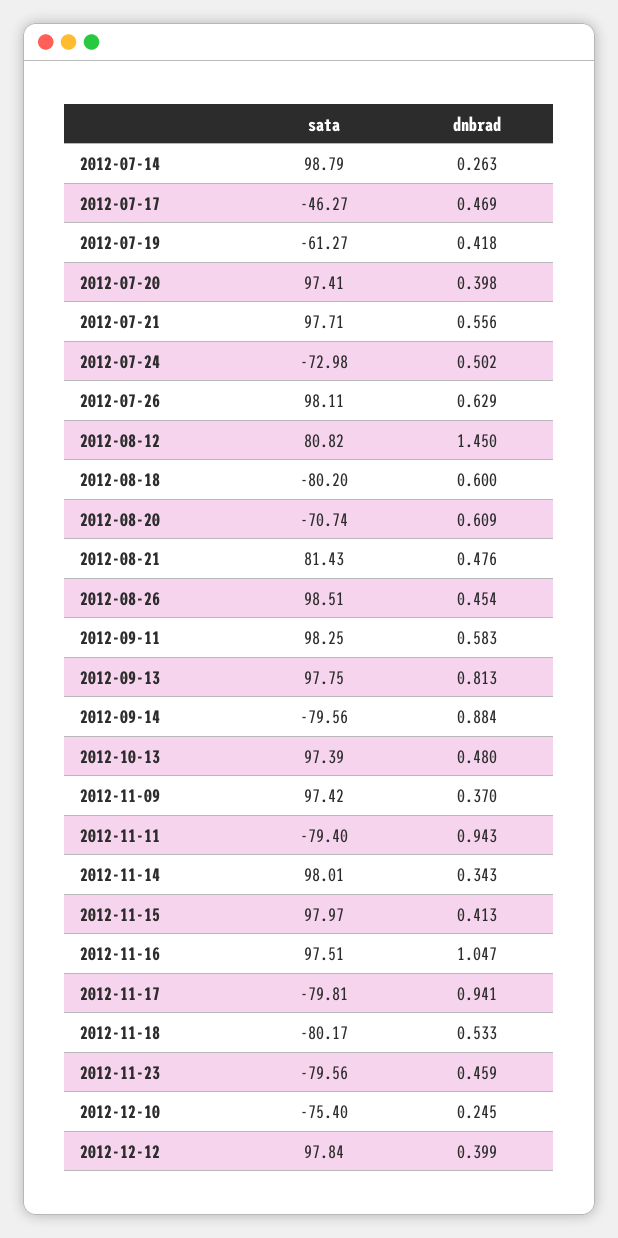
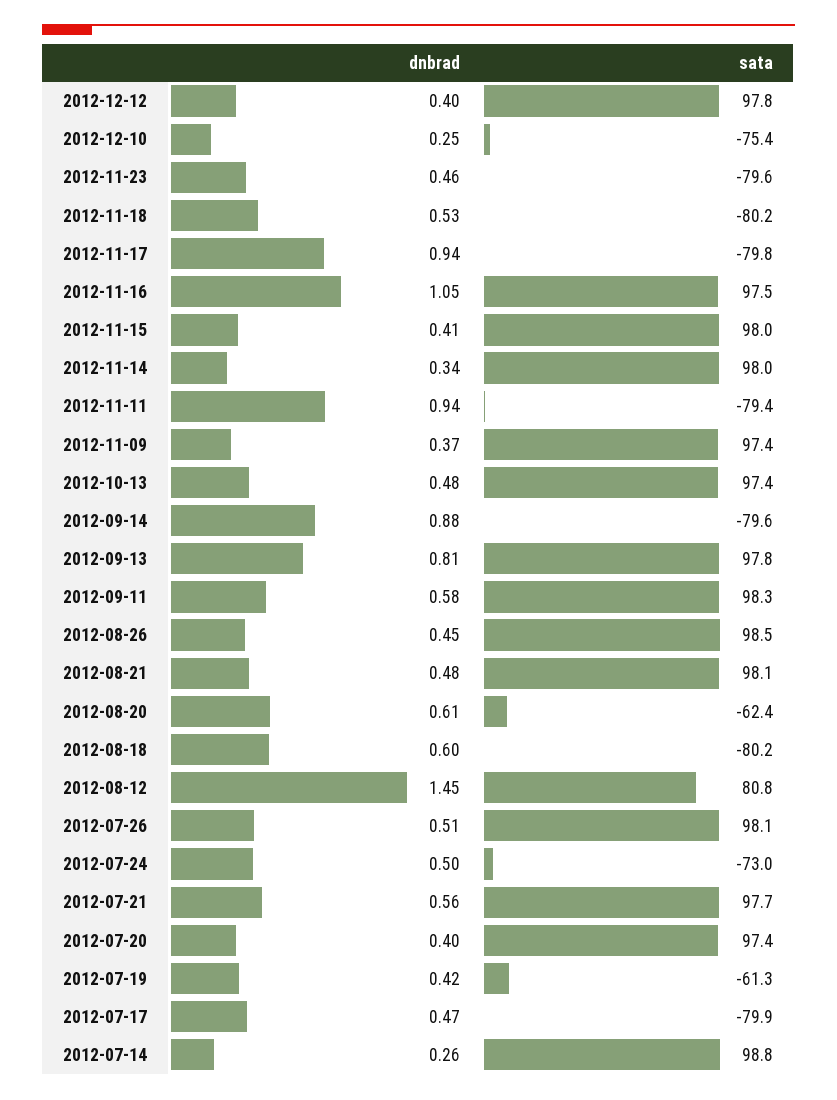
  {
    "sata": {
      "2012-07-14": 98.79,
-     "2012-07-17": -46.27,
+     "2012-07-17": -79.9,
      "2012-07-19": -61.27,
      "2012-07-20": 97.41,
      "2012-07-21": 97.71,
      "2012-07-24": -72.98,
      "2012-07-26": 98.11,
      "2012-08-12": 80.82,
      "2012-08-18": -80.2,
-     "2012-08-20": -70.74,
+     "2012-08-20": -62.4,
-     "2012-08-21": 81.43,
+     "2012-08-21": 98.1,
      "2012-08-26": 98.51,
      "2012-09-11": 98.25,
      "2012-09-13": 97.75,
      "2012-09-14": -79.56,
      "2012-10-13": 97.39,
      "2012-11-09": 97.42,
      "2012-11-11": -79.4,
      "2012-11-14": 98.01,
      "2012-11-15": 97.97,
      "2012-11-16": 97.51,
      "2012-11-17": -79.81,
      "2012-11-18": -80.17,
      "2012-11-23": -79.56,
      "2012-12-10": -75.4,
      "2012-12-12": 97.84
    },
    "dnbrad": {
      "2012-07-14": 0.263,
      "2012-07-17": 0.469,
      "2012-07-19": 0.418,
      "2012-07-20": 0.398,
      "2012-07-21": 0.556,
      "2012-07-24": 0.502,
-     "2012-07-26": 0.629,
+     "2012-07-26": 0.51,
      "2012-08-12": 1.45,
      "2012-08-18": 0.6,
      "2012-08-20": 0.609,
      "2012-08-21": 0.476,
      "2012-08-26": 0.454,
      "2012-09-11": 0.583,
      "2012-09-13": 0.813,
      "2012-09-14": 0.884,
      "2012-10-13": 0.48,
      "2012-11-09": 0.37,
      "2012-11-11": 0.943,
      "2012-11-14": 0.343,
      "2012-11-15": 0.413,
      "2012-11-16": 1.047,
      "2012-11-17": 0.941,
      "2012-11-18": 0.533,
      "2012-11-23": 0.459,
      "2012-12-10": 0.245,
      "2012-12-12": 0.399
    }
  }

